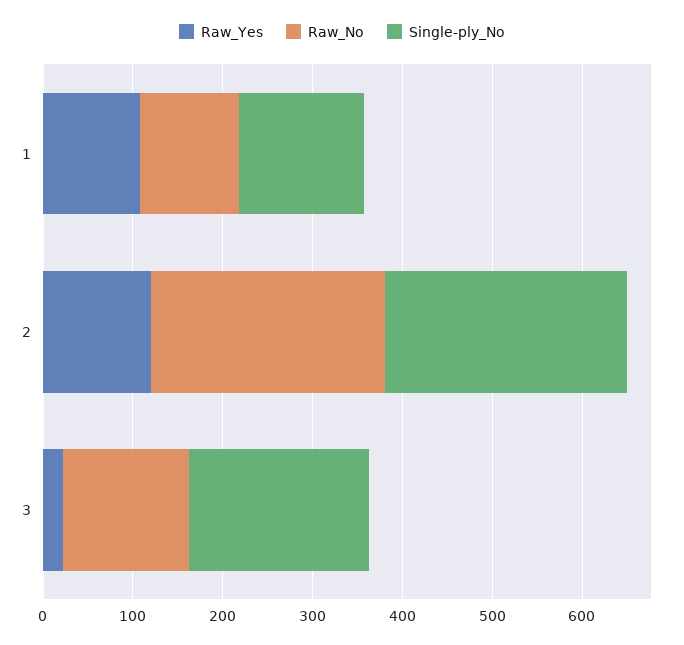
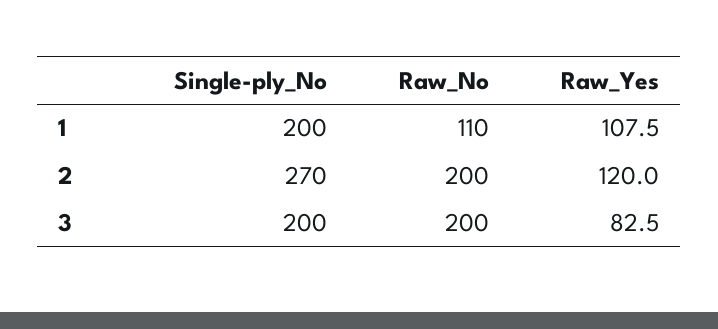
  {
    "Raw_Yes": {
      "1": 107.5,
      "2": 120,
-     "3": 20
+     "3": 82.5
    },
    "Raw_No": {
      "1": 110,
-     "2": 260,
+     "2": 200,
-     "3": 140
+     "3": 200
    },
    "Single-ply_No": {
-     "1": 140,
+     "1": 200,
      "2": 270,
      "3": 200
    }
  }

